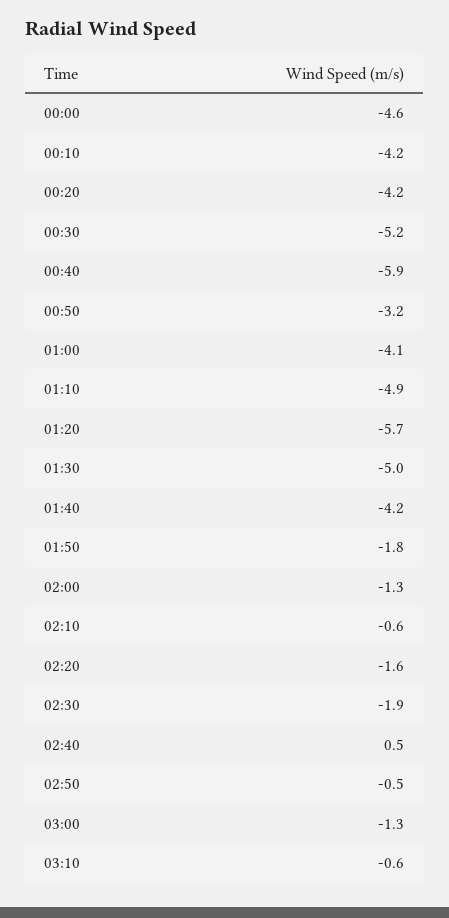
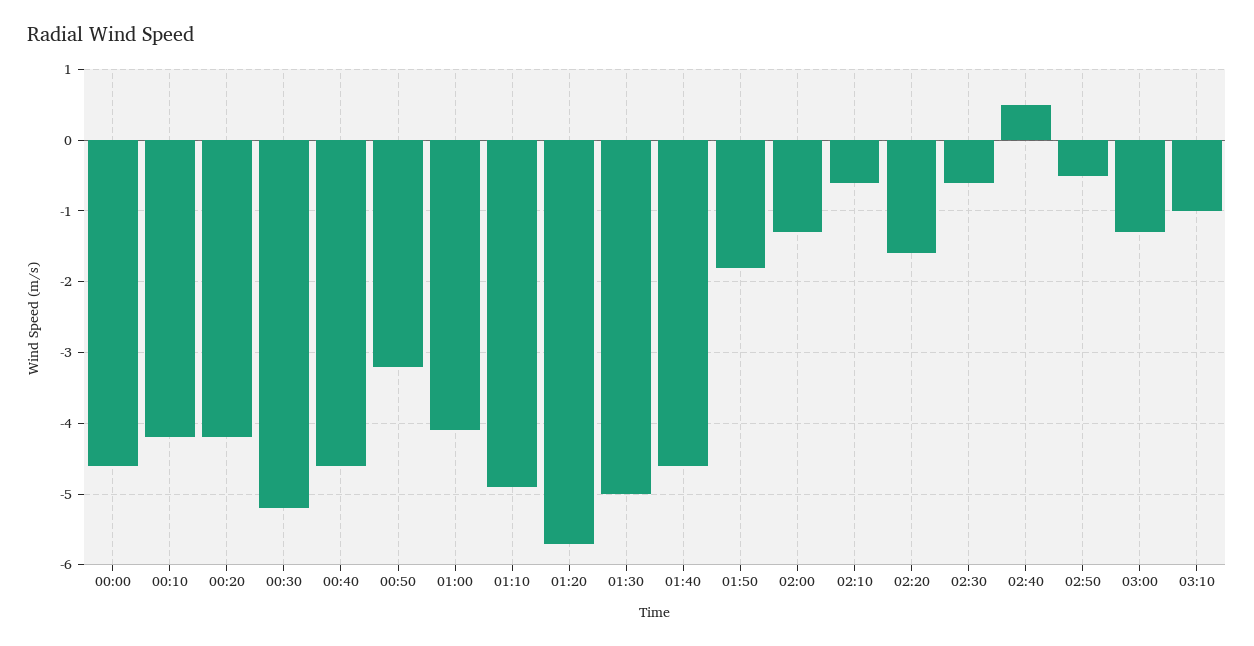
  {
    "00:00": -4.6,
    "00:10": -4.2,
    "00:20": -4.2,
    "00:30": -5.2,
-   "00:40": -5.9,
+   "00:40": -4.6,
    "00:50": -3.2,
    "01:00": -4.1,
    "01:10": -4.9,
    "01:20": -5.7,
    "01:30": -5,
-   "01:40": -4.2,
+   "01:40": -4.6,
    "01:50": -1.8,
    "02:00": -1.3,
    "02:10": -0.6,
    "02:20": -1.6,
-   "02:30": -1.9,
+   "02:30": -0.6,
    "02:40": 0.5,
    "02:50": -0.5,
    "03:00": -1.3,
-   "03:10": -0.6
+   "03:10": -1
  }

